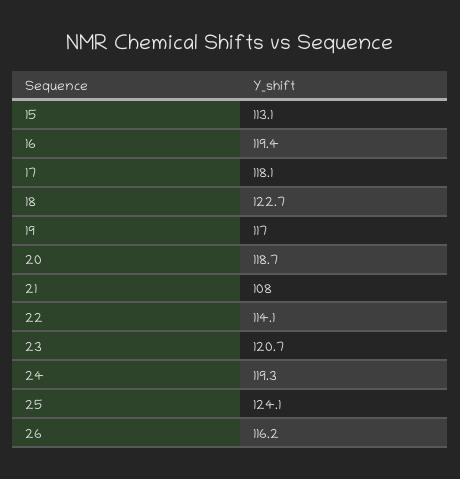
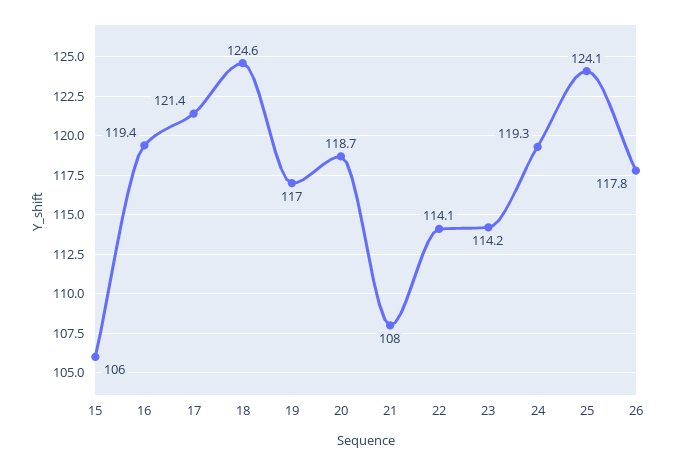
  {
-   "15": 113.1,
+   "15": 106,
    "16": 119.4,
-   "17": 118.1,
+   "17": 121.4,
-   "18": 122.7,
+   "18": 124.6,
    "19": 117,
    "20": 118.7,
    "21": 108,
    "22": 114.1,
-   "23": 120.7,
+   "23": 114.2,
    "24": 119.3,
    "25": 124.1,
-   "26": 116.2
+   "26": 117.8
  }

